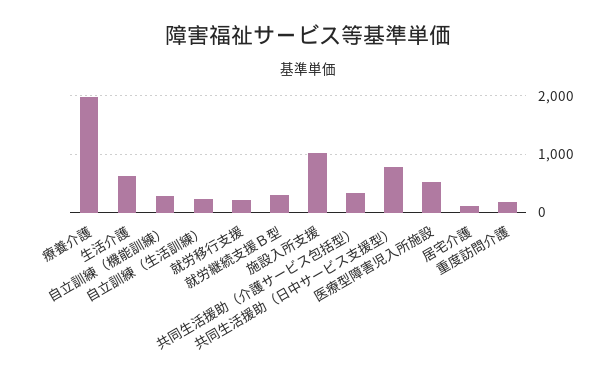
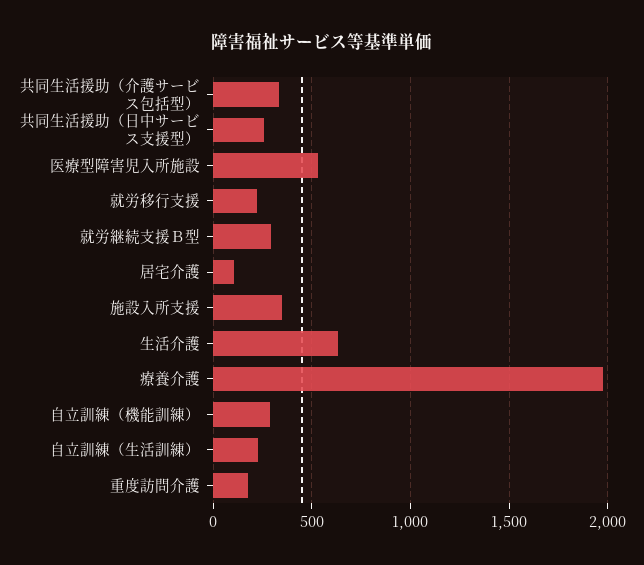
  {
    "療養介護": 2000,
    "生活介護": 650,
    "自立訓練（機能訓練）": 300,
    "自立訓練（生活訓練）": 250,
    "就労移行支援": 200,
    "就労継続支援Ｂ型": 300,
-   "施設入所支援": 1000,
+   "施設入所支援": 350,
    "共同生活援助（介護サービス包括型）": 350,
-   "共同生活援助（日中サービス支援型）": 800,
+   "共同生活援助（日中サービス支援型）": 250,
    "医療型障害児入所施設": 550,
    "居宅介護": 100,
    "重度訪問介護": 200
  }

